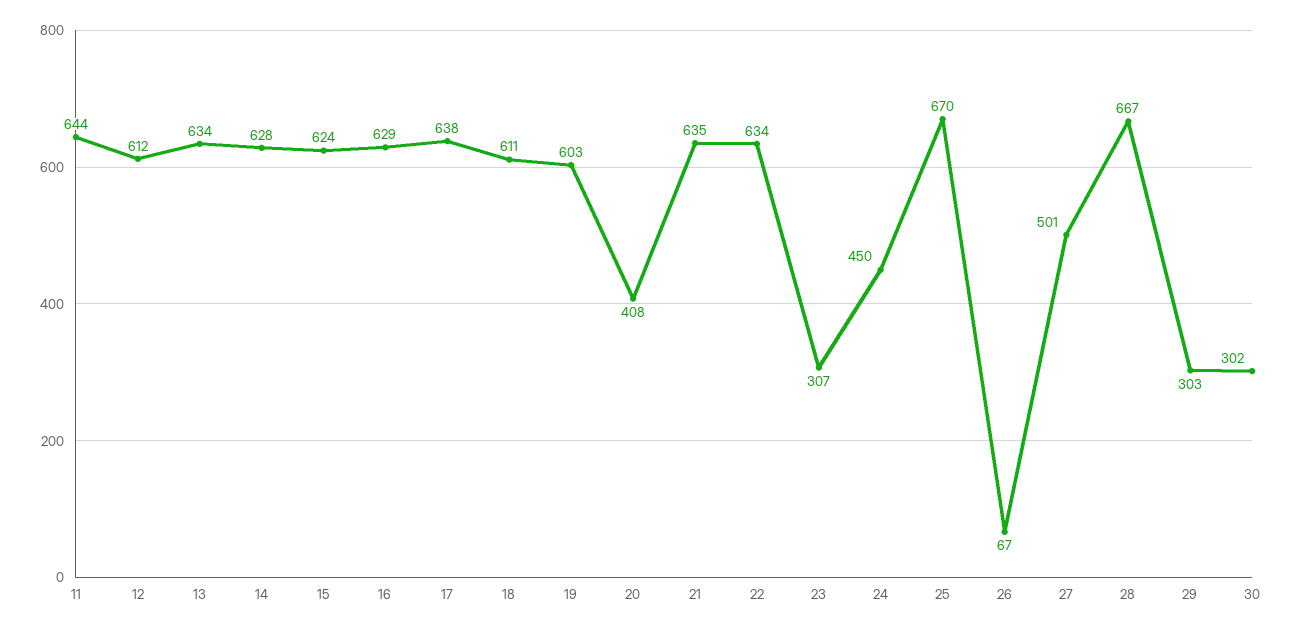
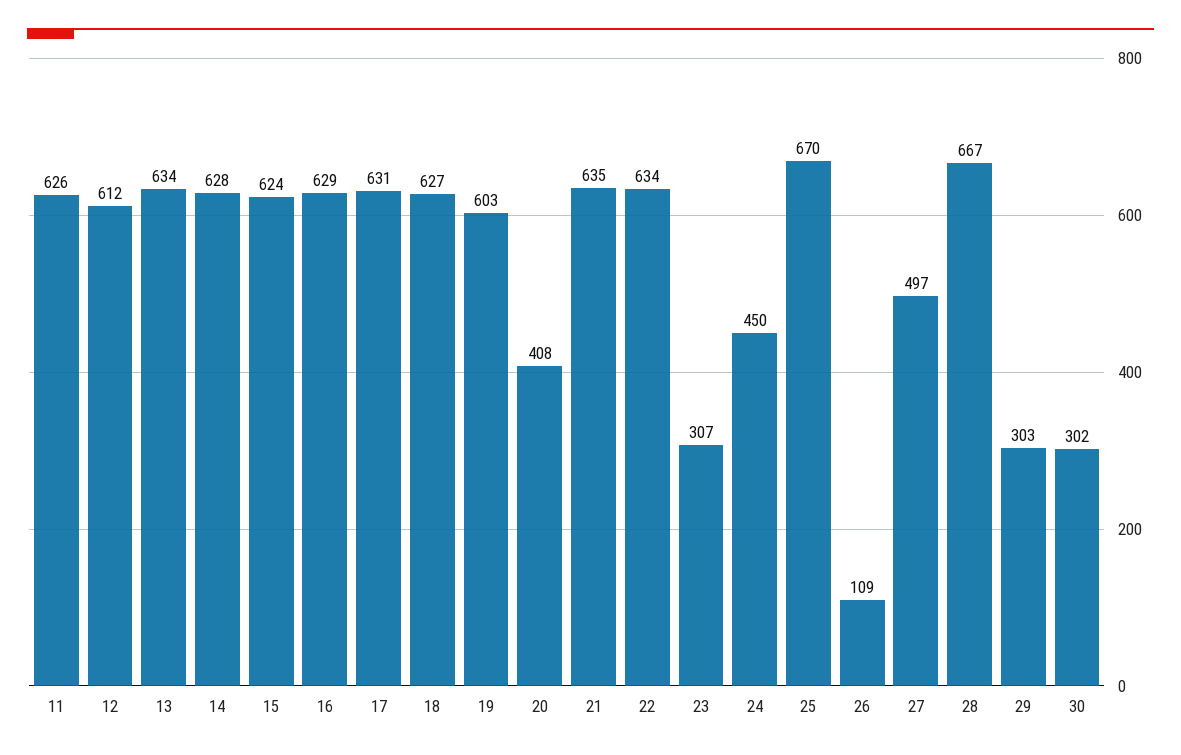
  {
-   "11": 644,
+   "11": 626,
    "12": 612,
    "13": 634,
    "14": 628,
    "15": 624,
    "16": 629,
-   "17": 638,
+   "17": 631,
-   "18": 611,
+   "18": 627,
    "19": 603,
    "20": 408,
    "21": 635,
    "22": 634,
    "23": 307,
    "24": 450,
    "25": 670,
-   "26": 67,
+   "26": 109,
-   "27": 501,
+   "27": 497,
    "28": 667,
    "29": 303,
    "30": 302
  }

